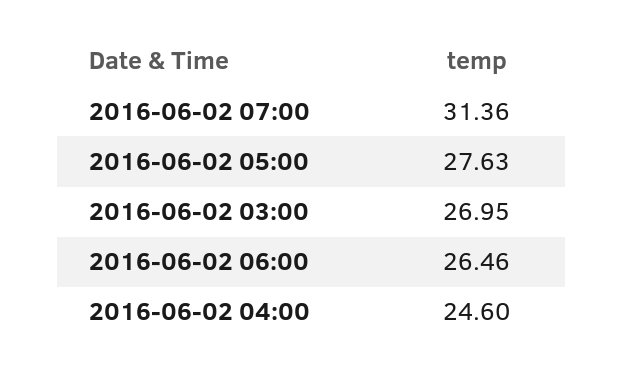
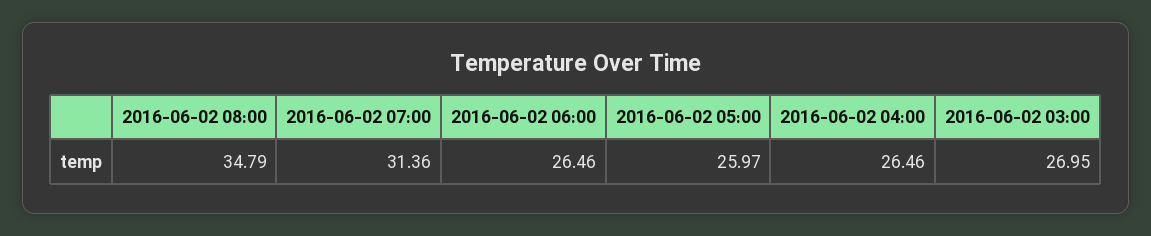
  {
    "2016-06-02 07:00": 31.36,
-   "2016-06-02 05:00": 27.63,
+   "2016-06-02 05:00": 25.97,
    "2016-06-02 03:00": 26.95,
    "2016-06-02 06:00": 26.46,
-   "2016-06-02 04:00": 24.6
+   "2016-06-02 04:00": 26.46,
+   "2016-06-02 08:00": 34.79
  }

